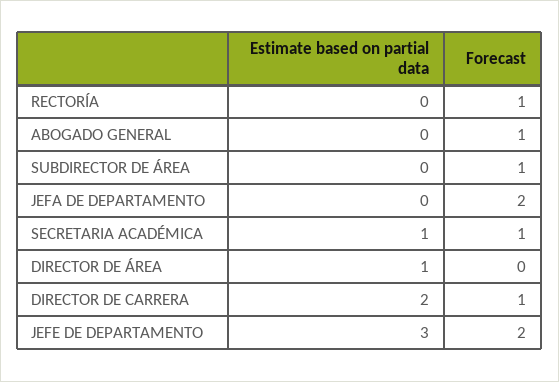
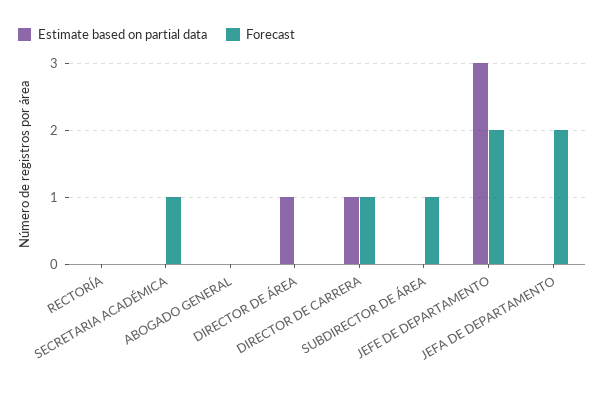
  {
    "Estimate based on partial data": {
      "RECTORÍA": 0,
      "ABOGADO GENERAL": 0,
      "SUBDIRECTOR DE ÁREA": 0,
      "JEFA DE DEPARTAMENTO": 0,
-     "SECRETARIA ACADÉMICA": 1,
+     "SECRETARIA ACADÉMICA": 0,
      "DIRECTOR DE ÁREA": 1,
-     "DIRECTOR DE CARRERA": 2,
+     "DIRECTOR DE CARRERA": 1,
      "JEFE DE DEPARTAMENTO": 3
    },
    "Forecast": {
-     "RECTORÍA": 1,
+     "RECTORÍA": 0,
-     "ABOGADO GENERAL": 1,
+     "ABOGADO GENERAL": 0,
      "SUBDIRECTOR DE ÁREA": 1,
      "JEFA DE DEPARTAMENTO": 2,
      "SECRETARIA ACADÉMICA": 1,
      "DIRECTOR DE ÁREA": 0,
      "DIRECTOR DE CARRERA": 1,
      "JEFE DE DEPARTAMENTO": 2
    }
  }

